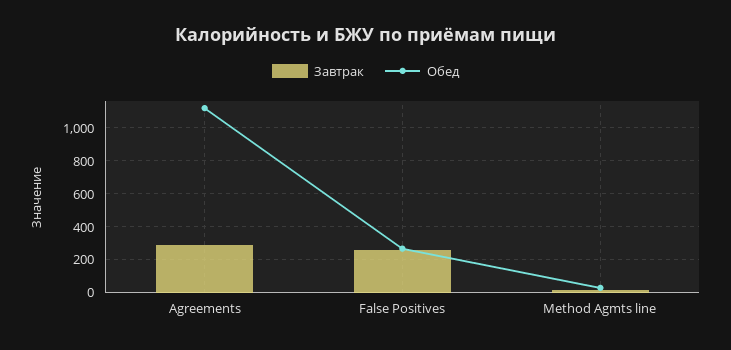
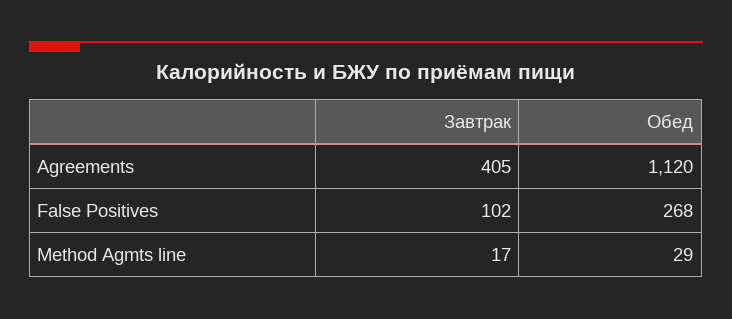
  {
    "Завтрак": {
-     "Agreements": 300,
+     "Agreements": 405,
-     "False Positives": 250,
+     "False Positives": 102,
      "Method Agmts line": 17
    },
    "Обед": {
      "Agreements": 1120,
      "False Positives": 268,
      "Method Agmts line": 29
    }
  }

